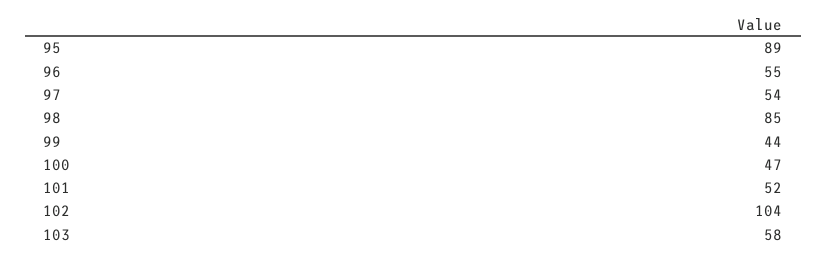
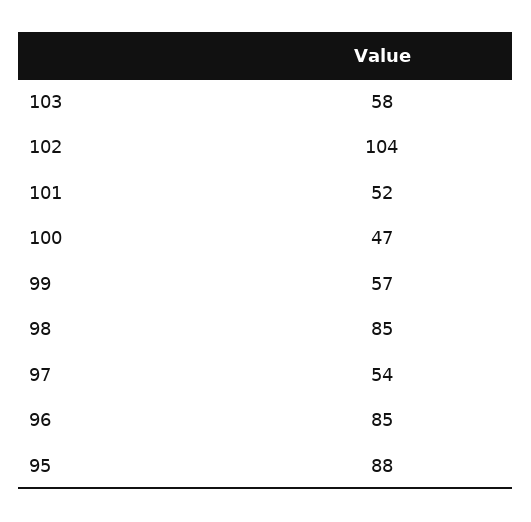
  {
-   "95": 89,
+   "95": 88,
-   "96": 55,
+   "96": 85,
    "97": 54,
    "98": 85,
-   "99": 44,
+   "99": 57,
    "100": 47,
    "101": 52,
    "102": 104,
    "103": 58
  }

